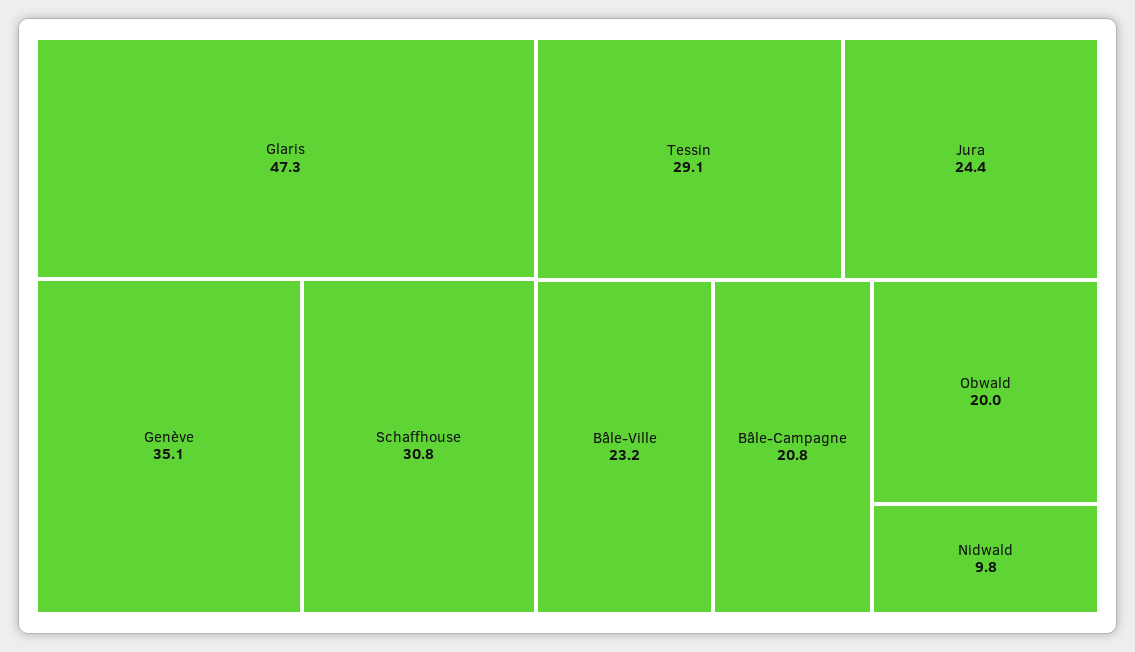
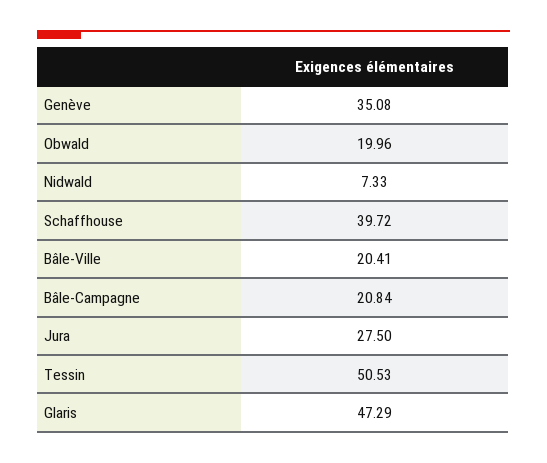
  {
    "Glaris": 47.29,
    "Genève": 35.08,
-   "Schaffhouse": 30.8,
+   "Schaffhouse": 39.72,
-   "Tessin": 29.1,
+   "Tessin": 50.53,
-   "Jura": 24.4,
+   "Jura": 27.5,
-   "Bâle-Ville": 23.2,
+   "Bâle-Ville": 20.41,
    "Bâle-Campagne": 20.84,
    "Obwald": 19.96,
-   "Nidwald": 9.8
+   "Nidwald": 7.33
  }

